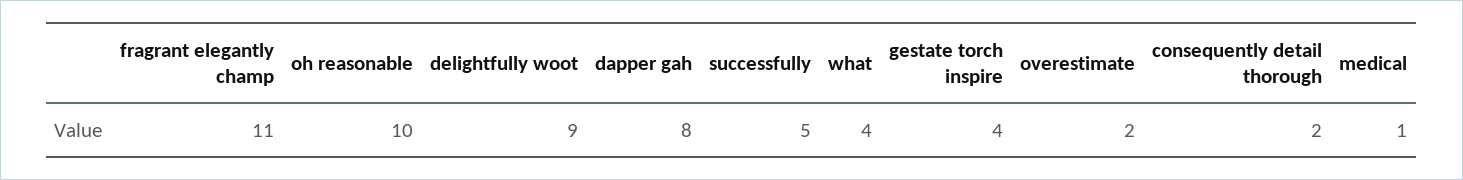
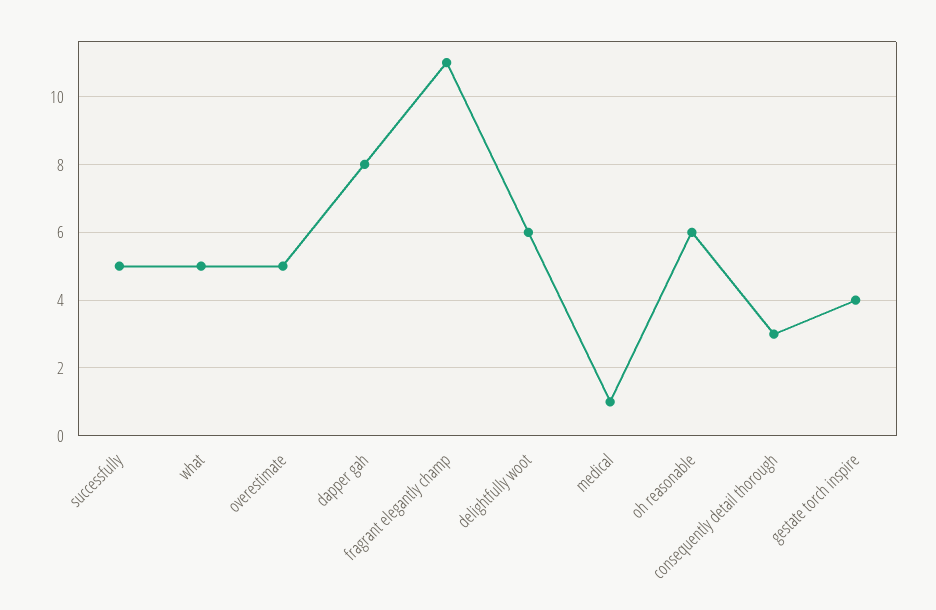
  {
    "fragrant elegantly champ": 11,
-   "oh reasonable": 10,
+   "oh reasonable": 6,
-   "delightfully woot": 9,
+   "delightfully woot": 6,
    "dapper gah": 8,
    "successfully": 5,
-   "what": 4,
+   "what": 5,
    "gestate torch inspire": 4,
-   "overestimate": 2,
+   "overestimate": 5,
-   "consequently detail thorough": 2,
+   "consequently detail thorough": 3,
    "medical": 1
  }

